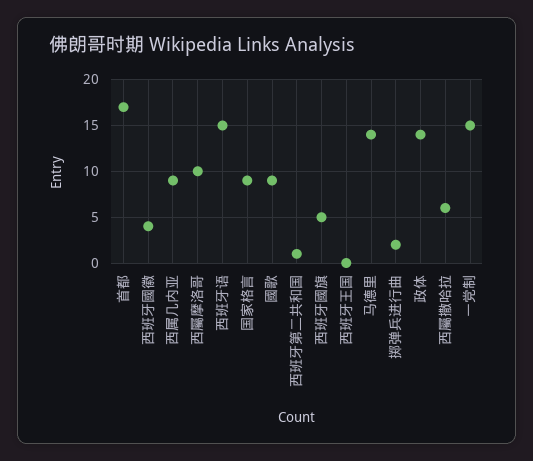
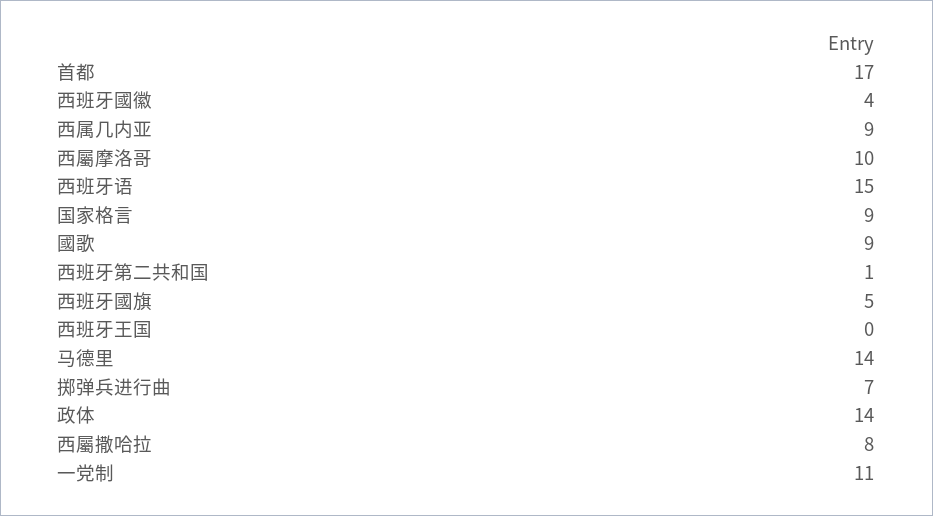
  {
    "首都": 17,
    "西班牙國徽": 4,
    "西属几内亚": 9,
    "西屬摩洛哥": 10,
    "西班牙语": 15,
    "国家格言": 9,
    "國歌": 9,
    "西班牙第二共和国": 1,
    "西班牙國旗": 5,
    "西班牙王国": 0,
    "马德里": 14,
-   "掷弹兵进行曲": 2,
+   "掷弹兵进行曲": 7,
    "政体": 14,
-   "西屬撒哈拉": 6,
+   "西屬撒哈拉": 8,
-   "一党制": 15
+   "一党制": 11
  }

